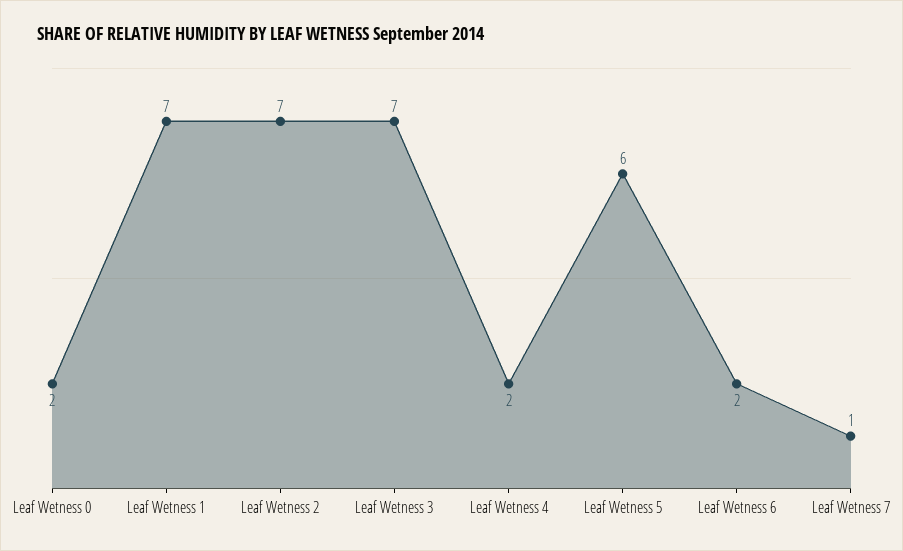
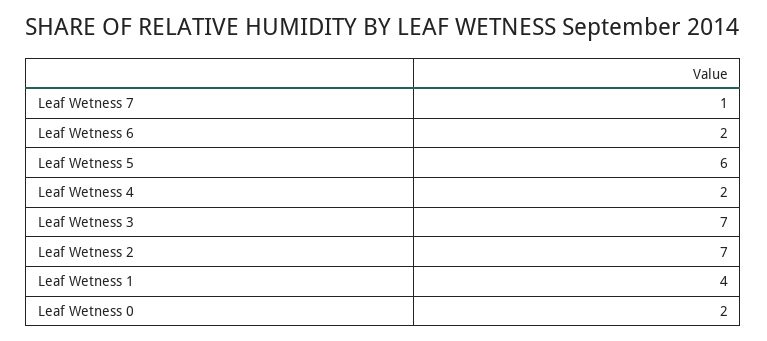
  {
    "Leaf Wetness 0": 2,
-   "Leaf Wetness 1": 7,
+   "Leaf Wetness 1": 4,
    "Leaf Wetness 2": 7,
    "Leaf Wetness 3": 7,
    "Leaf Wetness 4": 2,
    "Leaf Wetness 5": 6,
    "Leaf Wetness 6": 2,
    "Leaf Wetness 7": 1
  }

